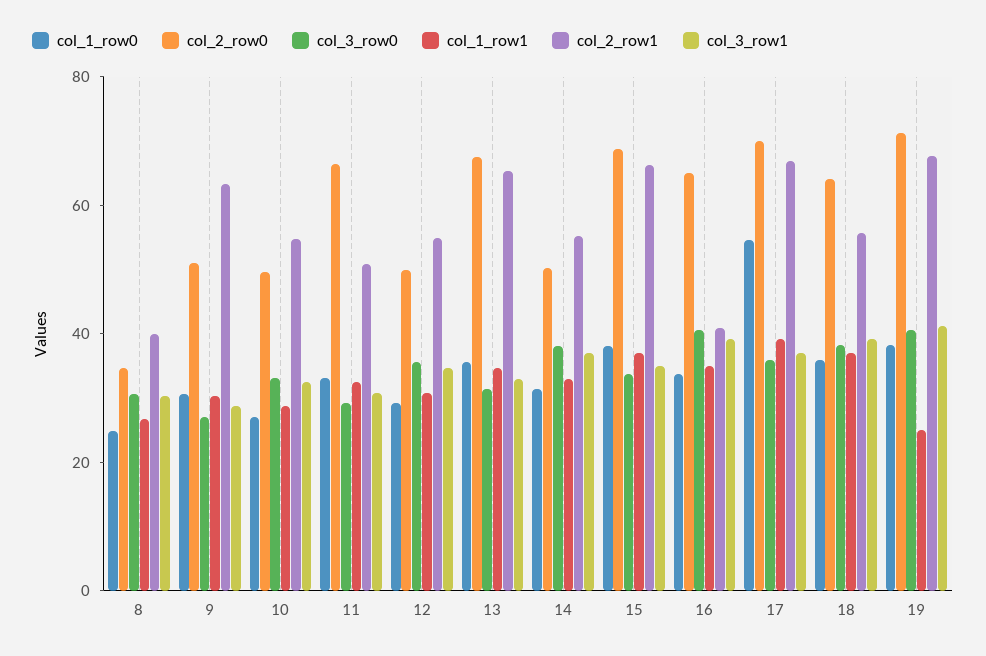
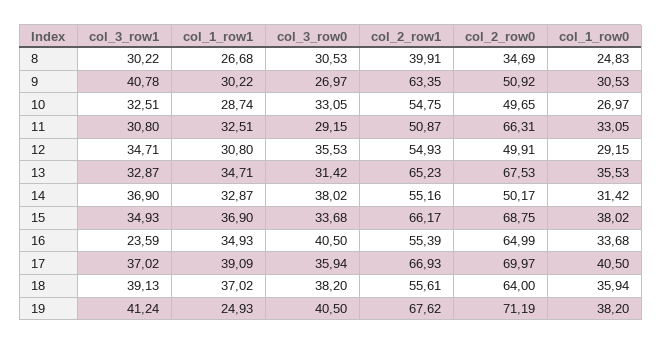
  {
    "col_1_row0": {
      "8": 24.83,
      "9": 30.53,
      "10": 26.97,
      "11": 33.05,
      "12": 29.15,
      "13": 35.53,
      "14": 31.42,
      "15": 38.02,
      "16": 33.68,
-     "17": 55,
+     "17": 40.5,
      "18": 35.94,
      "19": 38.2
    },
    "col_2_row0": {
      "8": 34.69,
      "9": 50.92,
      "10": 49.65,
      "11": 66.31,
      "12": 49.91,
      "13": 67.53,
      "14": 50.17,
      "15": 68.75,
      "16": 64.99,
      "17": 69.97,
      "18": 64,
      "19": 71.19
    },
    "col_3_row0": {
      "8": 30.53,
      "9": 26.97,
      "10": 33.05,
      "11": 29.15,
      "12": 35.53,
      "13": 31.42,
      "14": 38.02,
      "15": 33.68,
      "16": 40.5,
      "17": 35.94,
      "18": 38.2,
      "19": 40.5
    },
    "col_1_row1": {
      "8": 26.68,
      "9": 30.22,
      "10": 28.74,
      "11": 32.51,
      "12": 30.8,
      "13": 34.71,
      "14": 32.87,
      "15": 36.9,
      "16": 34.93,
      "17": 39.09,
      "18": 37.02,
      "19": 24.93
    },
    "col_2_row1": {
      "8": 39.91,
      "9": 63.35,
      "10": 54.75,
      "11": 50.87,
      "12": 54.93,
      "13": 65.23,
      "14": 55.16,
      "15": 66.17,
-     "16": 40,
+     "16": 55.39,
      "17": 66.93,
      "18": 55.61,
      "19": 67.62
    },
    "col_3_row1": {
      "8": 30.22,
-     "9": 30,
+     "9": 40.78,
      "10": 32.51,
      "11": 30.8,
      "12": 34.71,
      "13": 32.87,
      "14": 36.9,
      "15": 34.93,
-     "16": 40,
+     "16": 23.59,
      "17": 37.02,
      "18": 39.13,
      "19": 41.24
    }
  }

